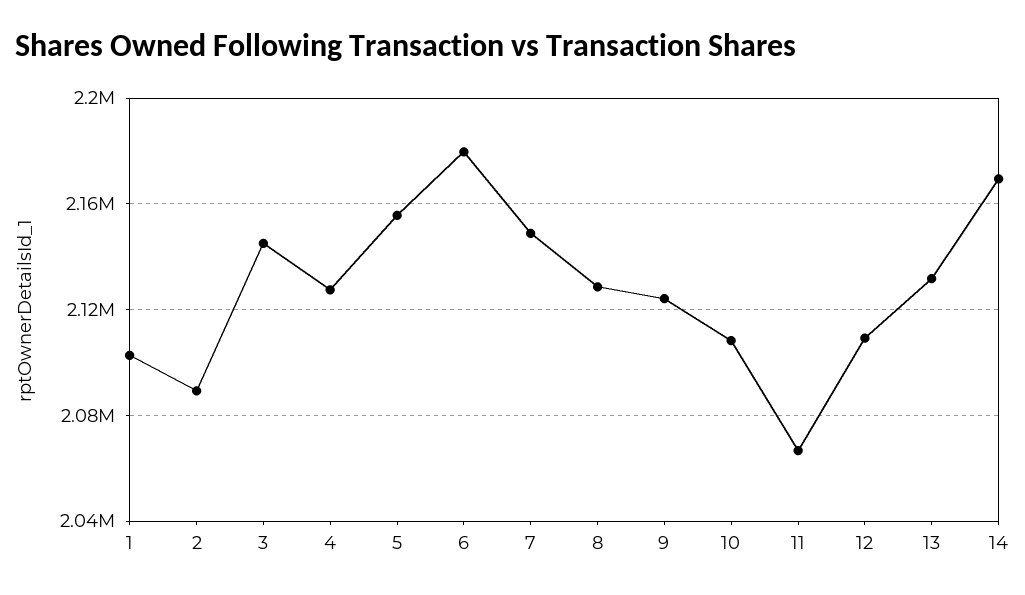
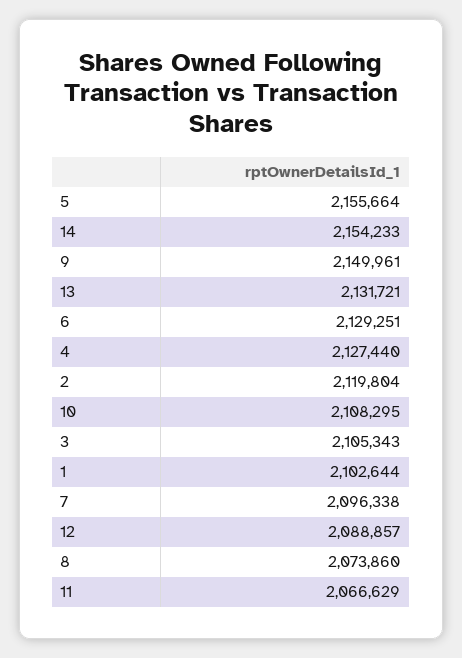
  {
    "1": 2102644,
-   "2": 2090000,
+   "2": 2119804,
-   "3": 2145000,
+   "3": 2105343,
    "4": 2127440,
    "5": 2155664,
-   "6": 2180000,
+   "6": 2129251,
-   "7": 2150000,
+   "7": 2096338,
-   "8": 2130000,
+   "8": 2073860,
-   "9": 2125000,
+   "9": 2149961,
    "10": 2108295,
    "11": 2066629,
-   "12": 2110000,
+   "12": 2088857,
    "13": 2131721,
-   "14": 2170000
+   "14": 2154233
  }

